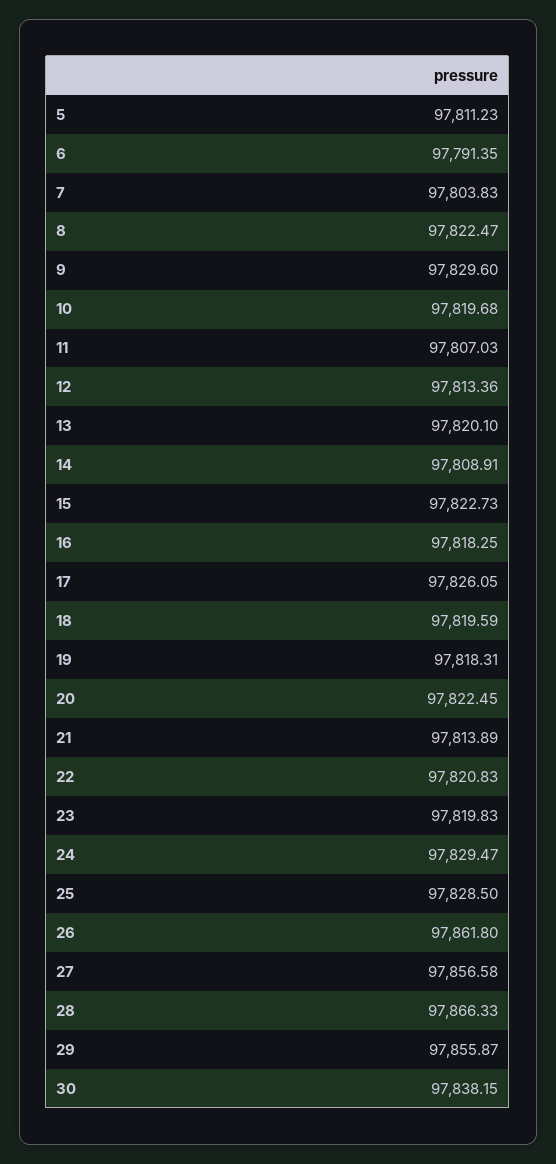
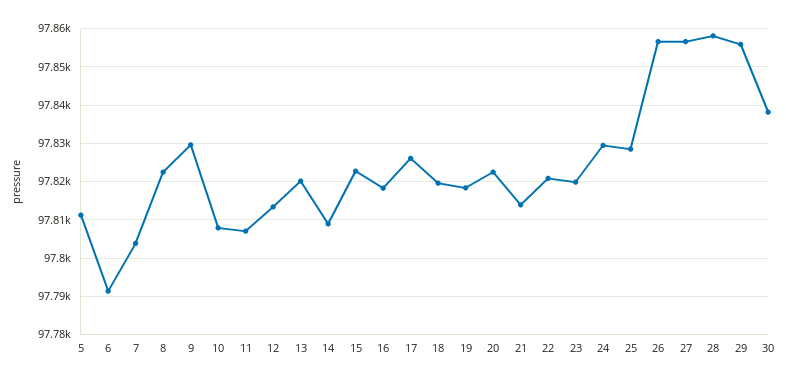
  {
    "5": 97811.23,
    "6": 97791.35,
    "7": 97803.83,
    "8": 97822.47,
    "9": 97829.6,
-   "10": 97819.68,
+   "10": 97808,
    "11": 97807.03,
    "12": 97813.36,
    "13": 97820.1,
    "14": 97808.91,
    "15": 97822.73,
    "16": 97818.25,
    "17": 97826.05,
    "18": 97819.59,
    "19": 97818.31,
    "20": 97822.45,
    "21": 97813.89,
    "22": 97820.83,
    "23": 97819.83,
    "24": 97829.47,
    "25": 97828.5,
-   "26": 97861.8,
+   "26": 97856,
    "27": 97856.58,
-   "28": 97866.33,
+   "28": 97858,
    "29": 97855.87,
    "30": 97838.15
  }

